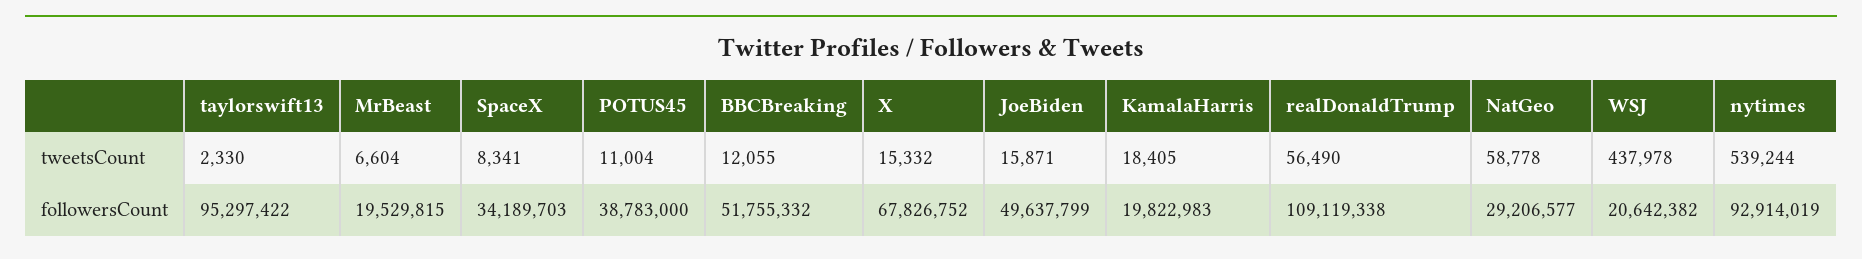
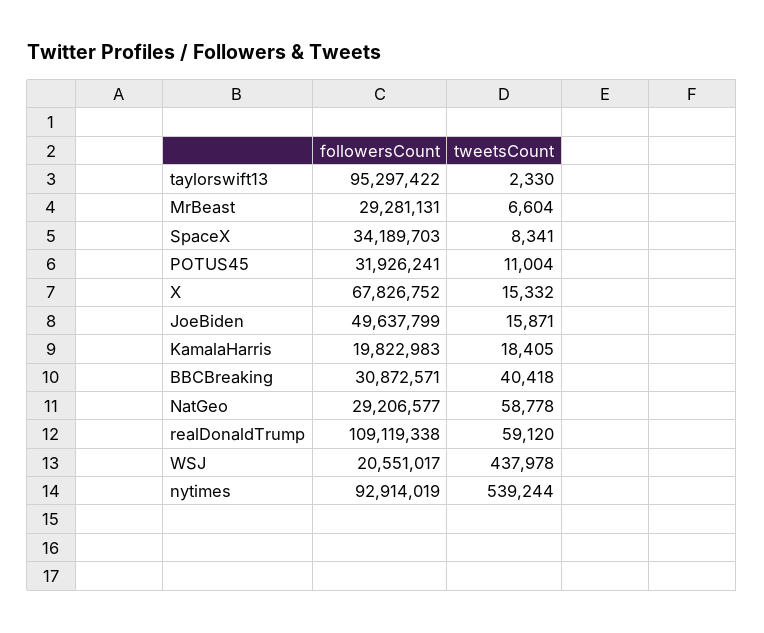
  {
    "taylorswift13": {
      "tweetsCount": 2330,
      "followersCount": 95297422
    },
    "MrBeast": {
      "tweetsCount": 6604,
-     "followersCount": 19529815
+     "followersCount": 29281131
    },
    "SpaceX": {
      "tweetsCount": 8341,
      "followersCount": 34189703
    },
    "POTUS45": {
      "tweetsCount": 11004,
-     "followersCount": 38783000
+     "followersCount": 31926241
    },
    "BBCBreaking": {
-     "tweetsCount": 12055,
+     "tweetsCount": 40418,
-     "followersCount": 51755332
+     "followersCount": 30872571
    },
    "X": {
      "tweetsCount": 15332,
      "followersCount": 67826752
    },
    "JoeBiden": {
      "tweetsCount": 15871,
      "followersCount": 49637799
    },
    "KamalaHarris": {
      "tweetsCount": 18405,
      "followersCount": 19822983
    },
    "realDonaldTrump": {
-     "tweetsCount": 56490,
+     "tweetsCount": 59120,
      "followersCount": 109119338
    },
    "NatGeo": {
      "tweetsCount": 58778,
      "followersCount": 29206577
    },
    "WSJ": {
      "tweetsCount": 437978,
-     "followersCount": 20642382
+     "followersCount": 20551017
    },
    "nytimes": {
      "tweetsCount": 539244,
      "followersCount": 92914019
    }
  }

